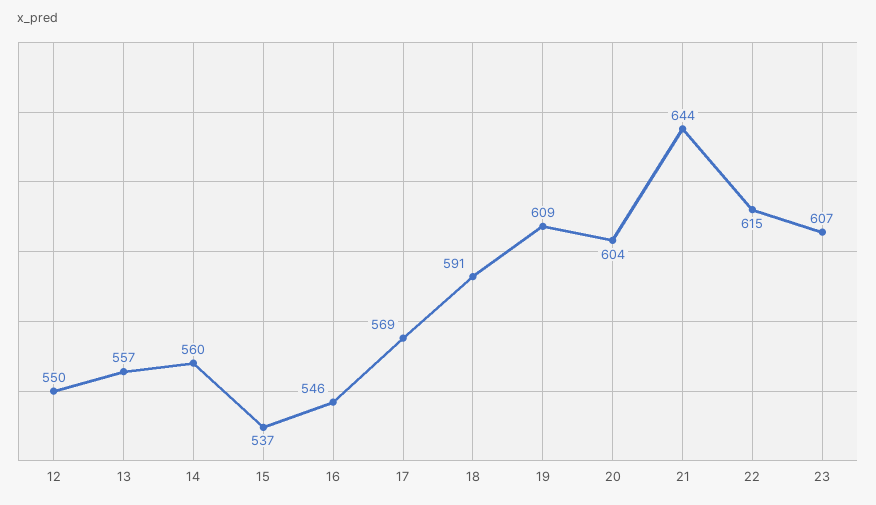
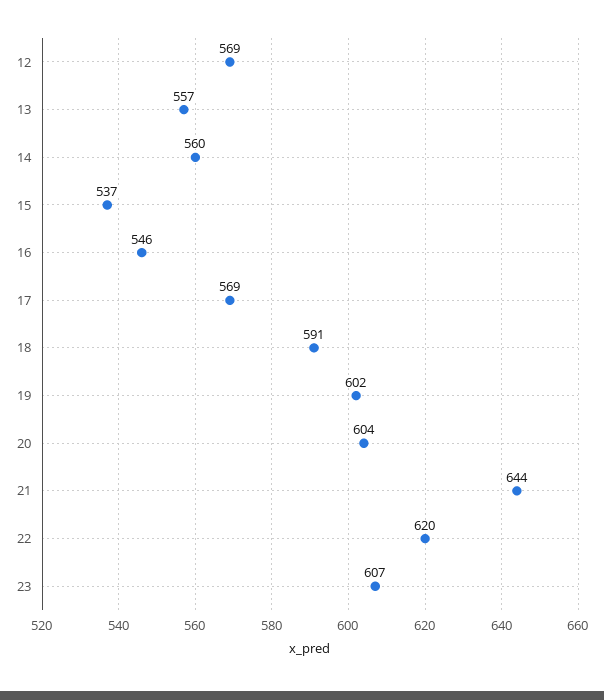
  {
-   "12": 550,
+   "12": 569,
    "13": 557,
    "14": 560,
    "15": 537,
    "16": 546,
    "17": 569,
    "18": 591,
-   "19": 609,
+   "19": 602,
    "20": 604,
    "21": 644,
-   "22": 615,
+   "22": 620,
    "23": 607
  }

